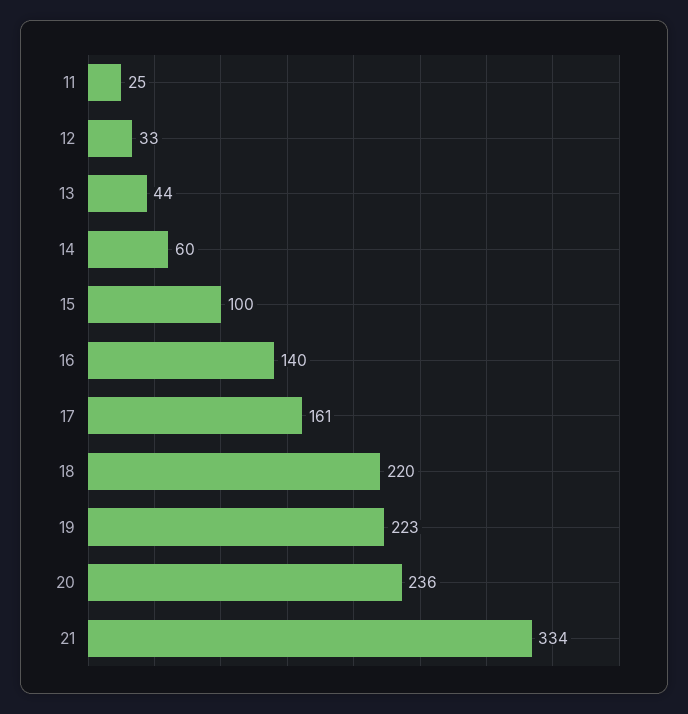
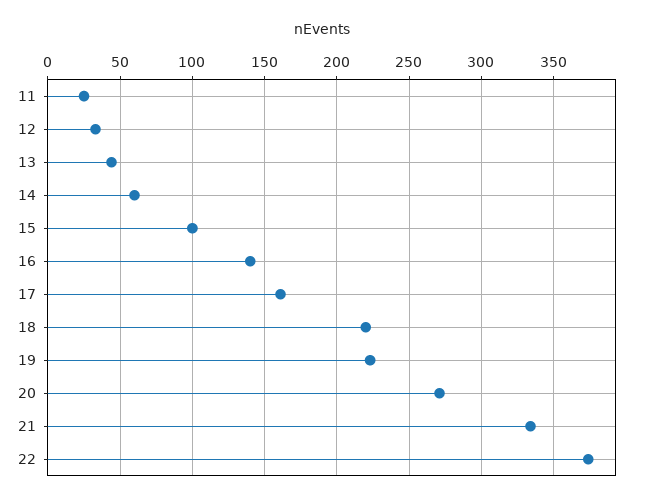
  {
    "11": 25,
    "12": 33,
    "13": 44,
    "14": 60,
    "15": 100,
    "16": 140,
    "17": 161,
    "18": 220,
    "19": 223,
-   "20": 236,
+   "20": 270,
-   "21": 334
+   "21": 334,
+   "22": 375
  }

